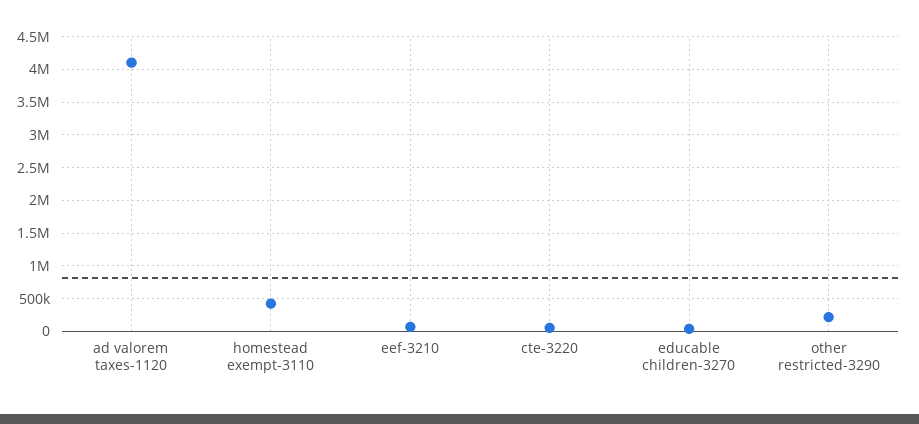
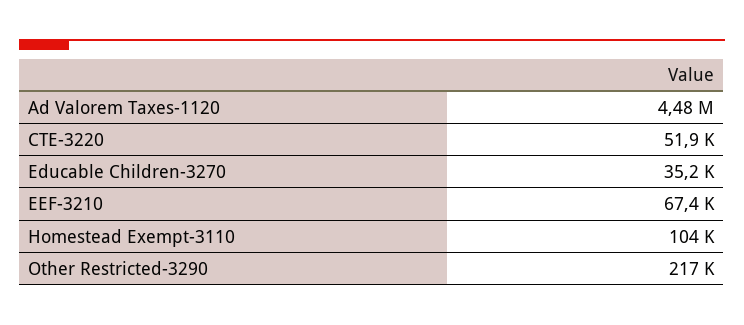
  {
-   "ad valorem taxes-1120": 4100000,
+   "ad valorem taxes-1120": 4480000,
-   "homestead exempt-3110": 400000,
+   "homestead exempt-3110": 104000,
    "eef-3210": 67400,
    "cte-3220": 51900,
    "educable children-3270": 35200,
    "other restricted-3290": 217000
  }

